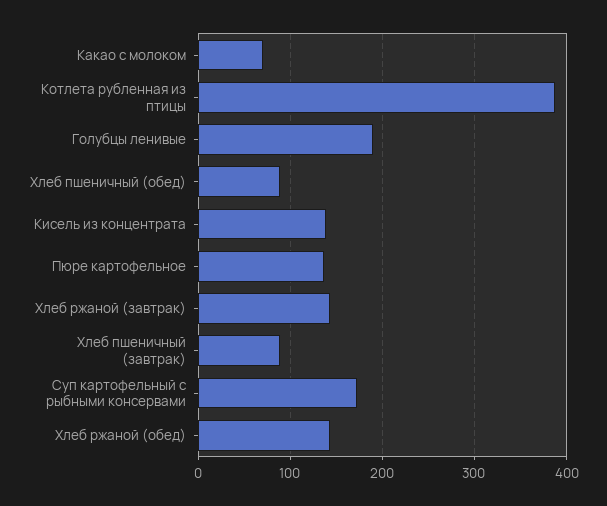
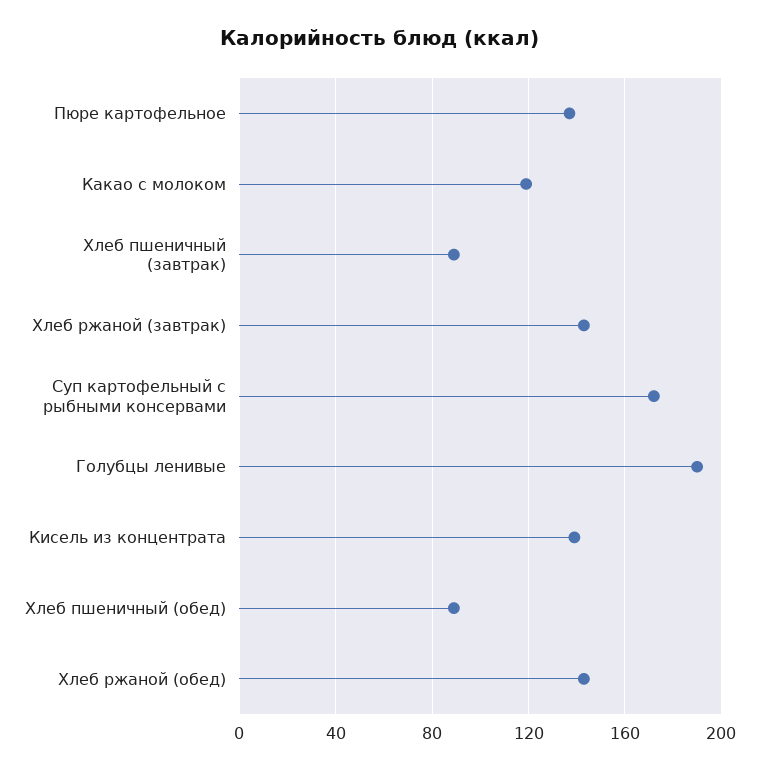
  {
-   "Какао с молоком": 70,
+   "Какао с молоком": 120,
-   "Котлета рубленная из птицы": 390,
    "Голубцы ленивые": 190,
    "Хлеб пшеничный (обед)": 90,
    "Кисель из концентрата": 140,
    "Пюре картофельное": 135,
    "Хлеб ржаной (завтрак)": 145,
    "Хлеб пшеничный (завтрак)": 90,
    "Суп картофельный с рыбными консервами": 170,
    "Хлеб ржаной (обед)": 145
  }

